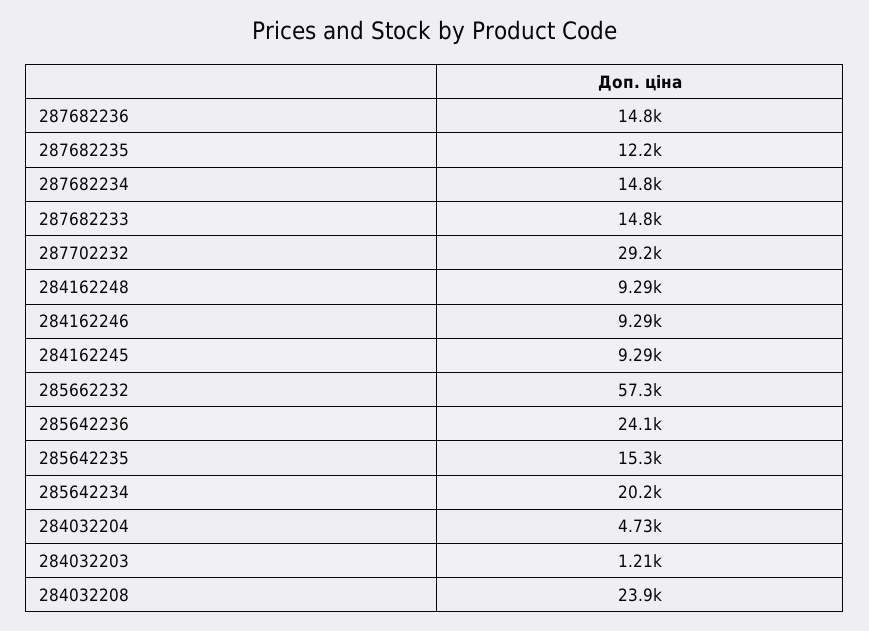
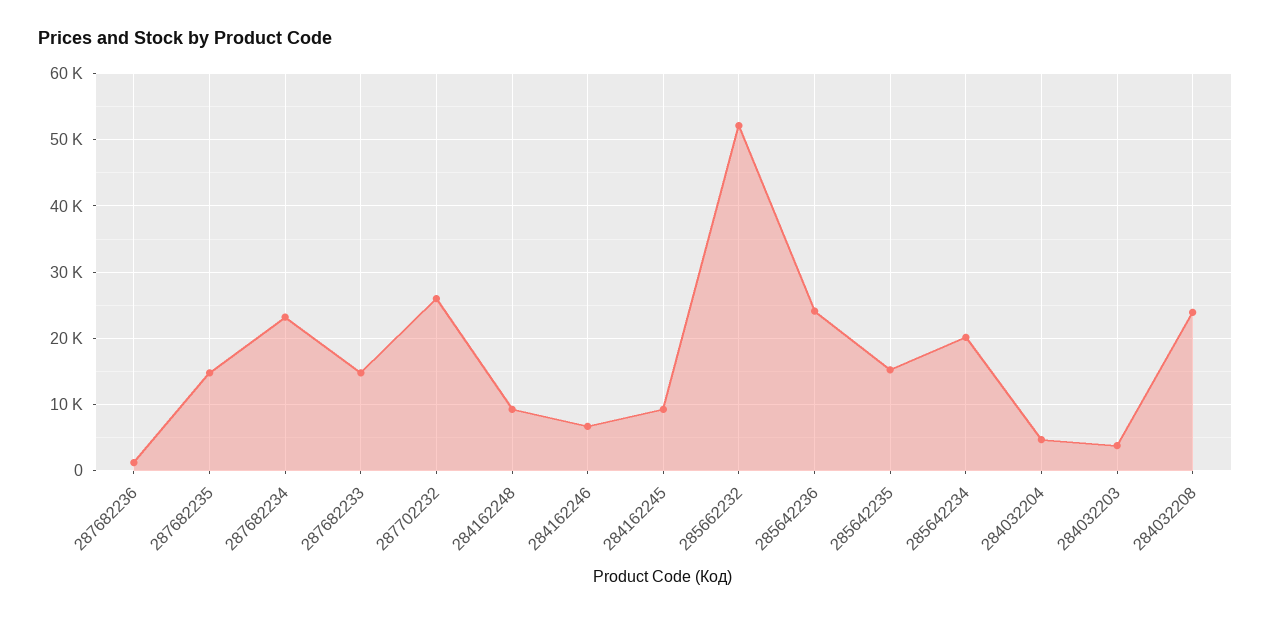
  {
-   "287682236": 14800,
+   "287682236": 1000,
-   "287682235": 12200,
+   "287682235": 15000,
-   "287682234": 14800,
+   "287682234": 23000,
    "287682233": 14800,
-   "287702232": 29200,
+   "287702232": 26000,
    "284162248": 9290,
-   "284162246": 9290,
+   "284162246": 7000,
    "284162245": 9290,
-   "285662232": 57300,
+   "285662232": 52000,
    "285642236": 24100,
    "285642235": 15300,
    "285642234": 20200,
    "284032204": 4730,
-   "284032203": 1210,
+   "284032203": 4000,
    "284032208": 23900
  }

